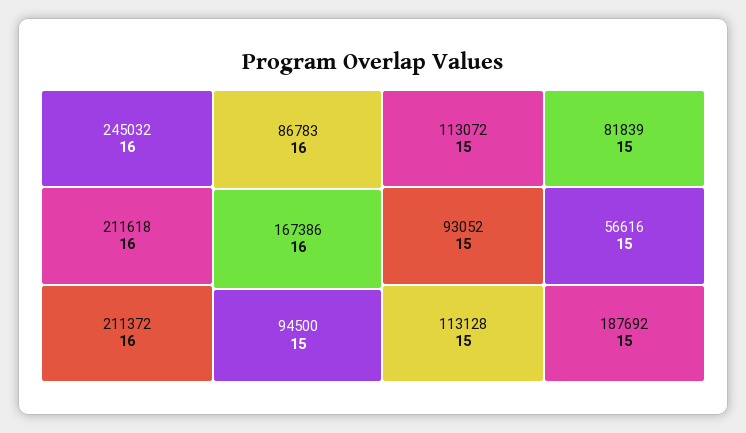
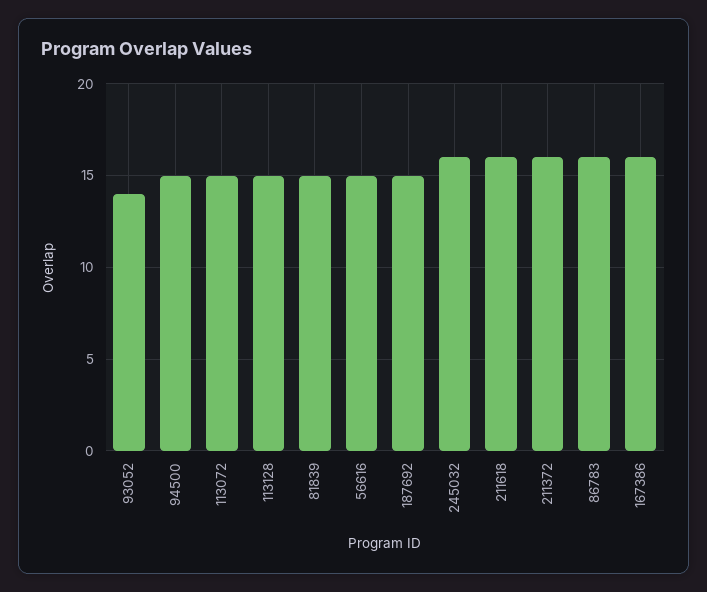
  {
    "245032": 16,
    "211618": 16,
    "211372": 16,
    "86783": 16,
    "167386": 16,
    "94500": 15,
    "113072": 15,
-   "93052": 15,
+   "93052": 14,
    "113128": 15,
    "81839": 15,
    "56616": 15,
    "187692": 15
  }

